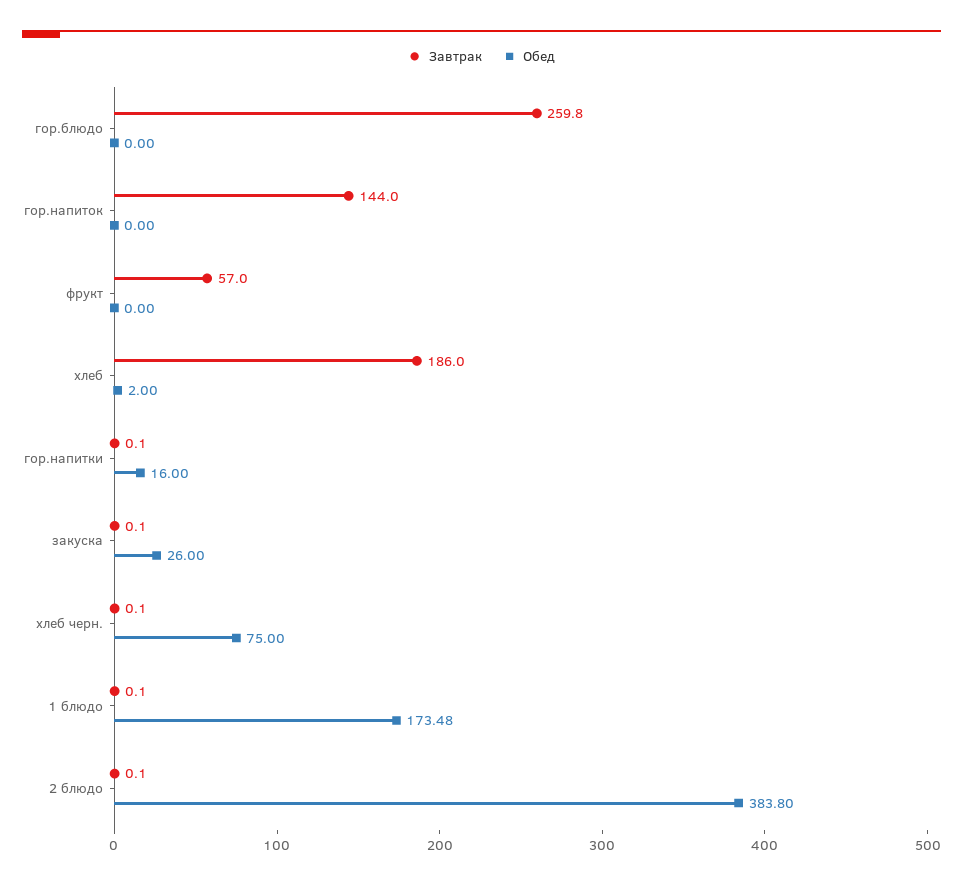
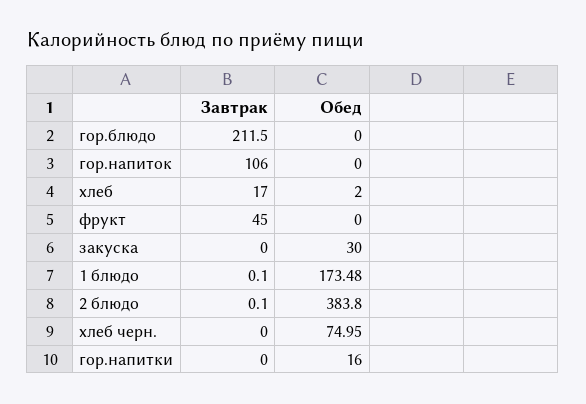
  {
    "Завтрак": {
-     "гор.блюдо": 259.8,
+     "гор.блюдо": 211.5,
-     "гор.напиток": 144,
+     "гор.напиток": 106,
-     "фрукт": 57,
+     "фрукт": 45,
-     "хлеб": 186,
+     "хлеб": 17,
-     "гор.напитки": 0.1,
+     "гор.напитки": 0,
-     "закуска": 0.1,
+     "закуска": 0,
-     "хлеб черн.": 0.1,
+     "хлеб черн.": 0,
      "1 блюдо": 0.1,
      "2 блюдо": 0.1
    },
    "Обед": {
      "гор.блюдо": 0,
      "гор.напиток": 0,
      "фрукт": 0,
      "хлеб": 2,
      "гор.напитки": 16,
-     "закуска": 26,
+     "закуска": 30,
-     "хлеб черн.": 75,
+     "хлеб черн.": 74.95,
      "1 блюдо": 173.48,
      "2 блюдо": 383.8
    }
  }

